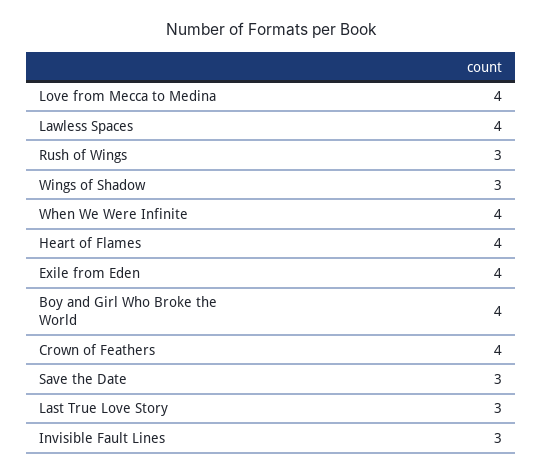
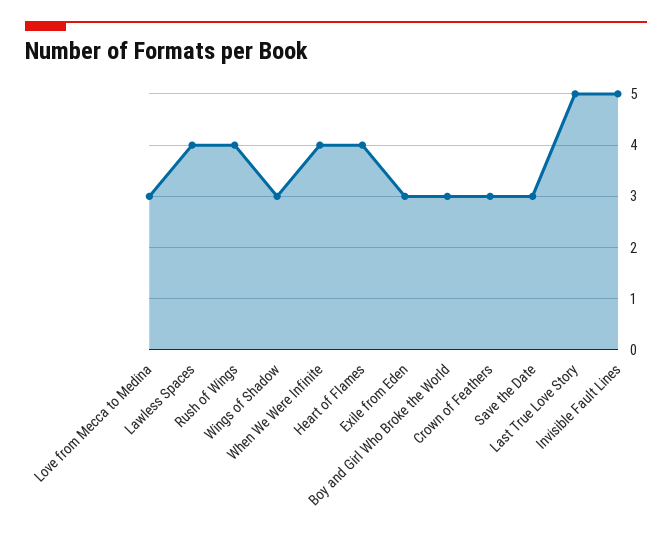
  {
-   "Love from Mecca to Medina": 4,
+   "Love from Mecca to Medina": 3,
    "Lawless Spaces": 4,
-   "Rush of Wings": 3,
+   "Rush of Wings": 4,
    "Wings of Shadow": 3,
    "When We Were Infinite": 4,
    "Heart of Flames": 4,
-   "Exile from Eden": 4,
+   "Exile from Eden": 3,
-   "Boy and Girl Who Broke the World": 4,
+   "Boy and Girl Who Broke the World": 3,
-   "Crown of Feathers": 4,
+   "Crown of Feathers": 3,
    "Save the Date": 3,
-   "Last True Love Story": 3,
+   "Last True Love Story": 5,
-   "Invisible Fault Lines": 3
+   "Invisible Fault Lines": 5
  }

